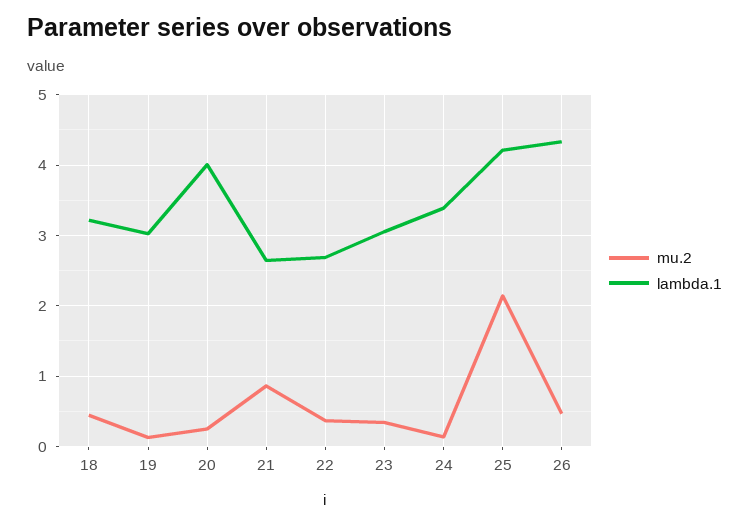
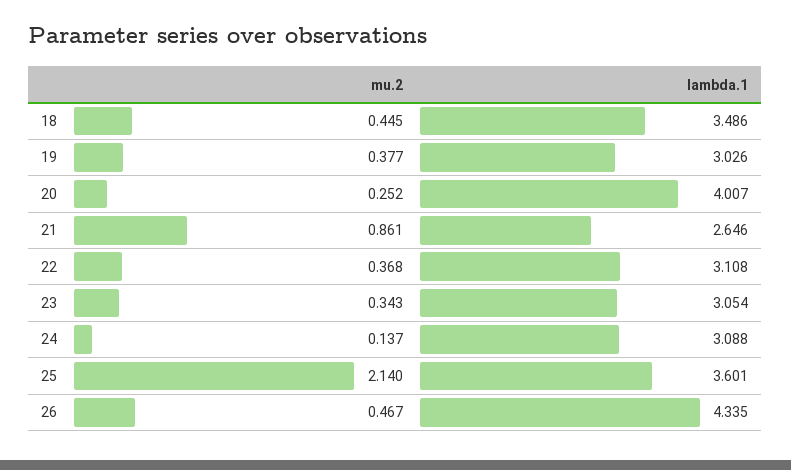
  {
    "mu.2": {
      "18": 0.445,
-     "19": 0.1,
+     "19": 0.377,
      "20": 0.252,
      "21": 0.861,
      "22": 0.368,
      "23": 0.343,
      "24": 0.137,
      "25": 2.14,
      "26": 0.467
    },
    "lambda.1": {
-     "18": 3.2,
+     "18": 3.486,
      "19": 3.026,
      "20": 4.007,
      "21": 2.646,
-     "22": 2.7,
+     "22": 3.108,
      "23": 3.054,
-     "24": 3.4,
+     "24": 3.088,
-     "25": 4.2,
+     "25": 3.601,
      "26": 4.335
    }
  }

